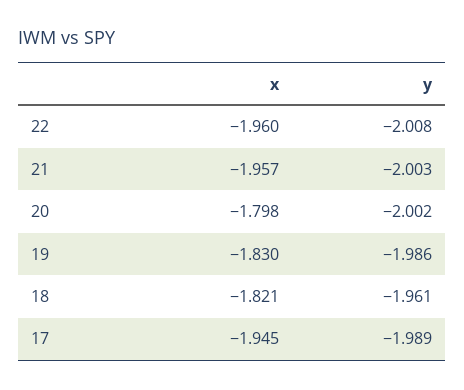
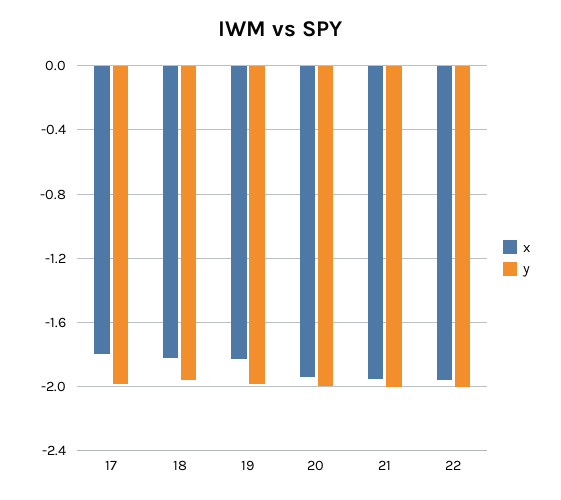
  {
    "x": {
      "22": -1.96,
      "21": -1.957,
-     "20": -1.798,
+     "20": -1.95,
      "19": -1.83,
      "18": -1.821,
-     "17": -1.945
+     "17": -1.8
    },
    "y": {
      "22": -2.008,
      "21": -2.003,
      "20": -2.002,
      "19": -1.986,
      "18": -1.961,
      "17": -1.989
    }
  }

